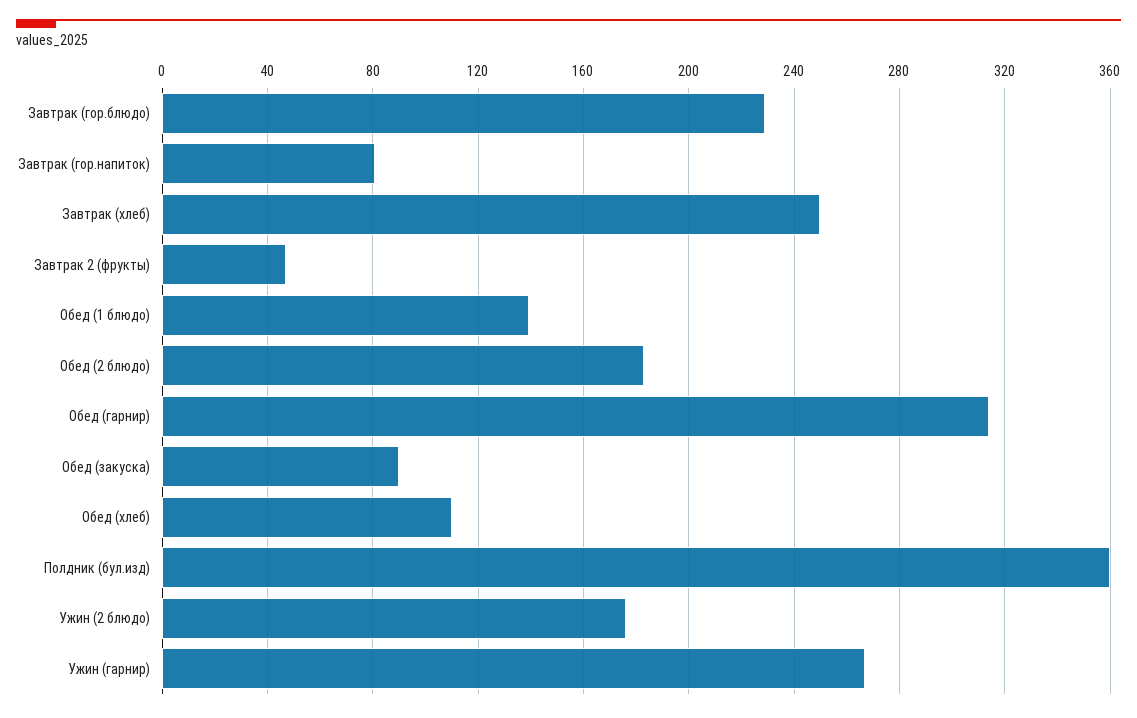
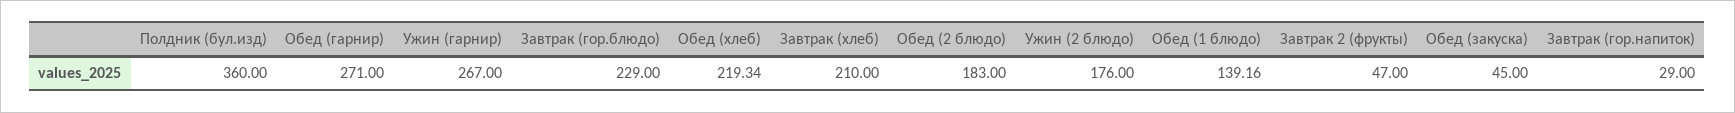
  {
    "Завтрак (гор.блюдо)": 229,
-   "Завтрак (гор.напиток)": 80,
+   "Завтрак (гор.напиток)": 29,
-   "Завтрак (хлеб)": 250,
+   "Завтрак (хлеб)": 210,
    "Завтрак 2 (фрукты)": 47,
    "Обед (1 блюдо)": 139.16,
    "Обед (2 блюдо)": 183,
-   "Обед (гарнир)": 315,
+   "Обед (гарнир)": 271,
-   "Обед (закуска)": 90,
+   "Обед (закуска)": 45,
-   "Обед (хлеб)": 110,
+   "Обед (хлеб)": 219.34,
    "Полдник (бул.изд)": 360,
    "Ужин (2 блюдо)": 176,
    "Ужин (гарнир)": 267
  }

